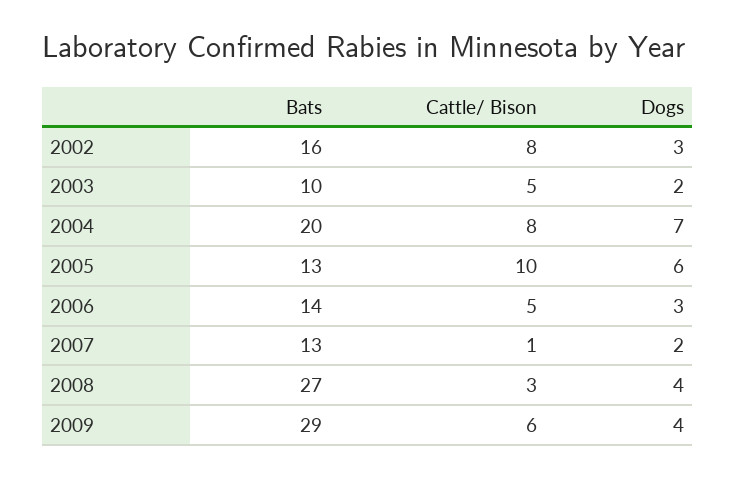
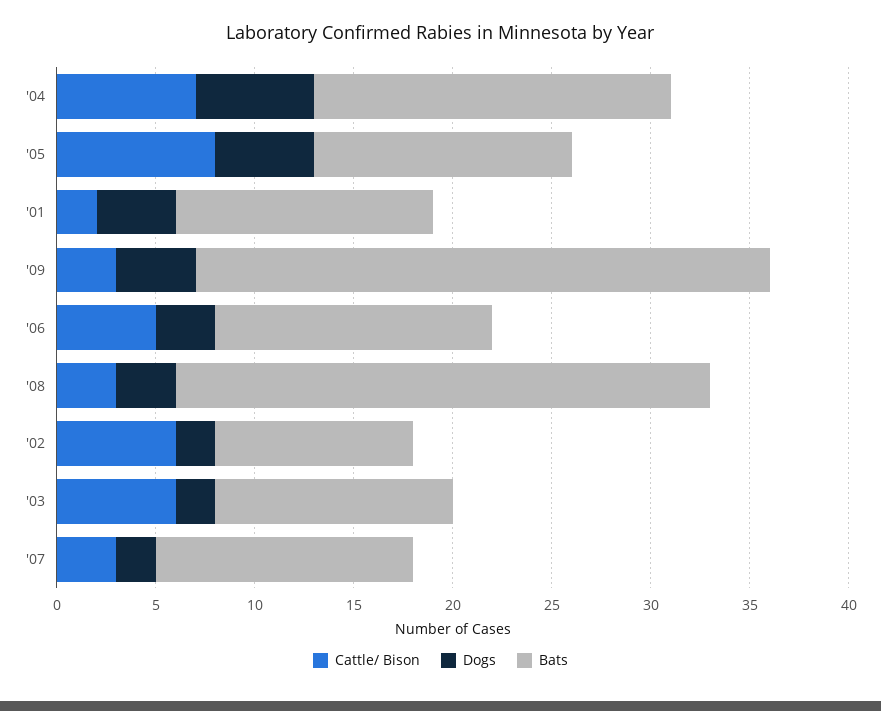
  {
    "Bats": {
-     "2002": 16,
+     "2002": 10,
-     "2003": 10,
+     "2003": 12,
-     "2004": 20,
+     "2004": 18,
      "2005": 13,
      "2006": 14,
      "2007": 13,
      "2008": 27,
-     "2009": 29
+     "2009": 29,
+     "'01": 13
    },
    "Cattle/ Bison": {
-     "2002": 8,
+     "2002": 6,
-     "2003": 5,
+     "2003": 6,
-     "2004": 8,
+     "2004": 7,
-     "2005": 10,
+     "2005": 8,
      "2006": 5,
-     "2007": 1,
+     "2007": 3,
      "2008": 3,
-     "2009": 6
+     "2009": 3,
+     "'01": 2
    },
    "Dogs": {
-     "2002": 3,
+     "2002": 2,
      "2003": 2,
-     "2004": 7,
+     "2004": 6,
-     "2005": 6,
+     "2005": 5,
      "2006": 3,
      "2007": 2,
-     "2008": 4,
+     "2008": 3,
-     "2009": 4
+     "2009": 4,
+     "'01": 4
    }
  }

